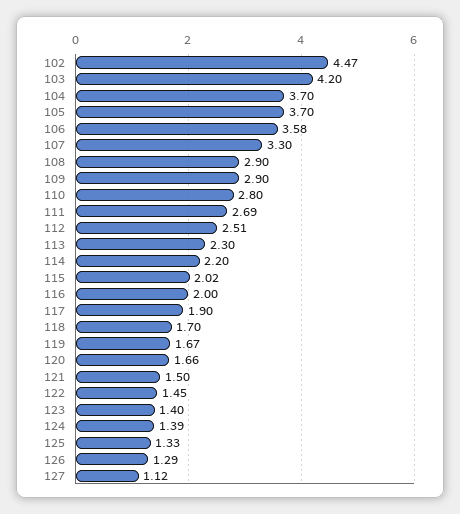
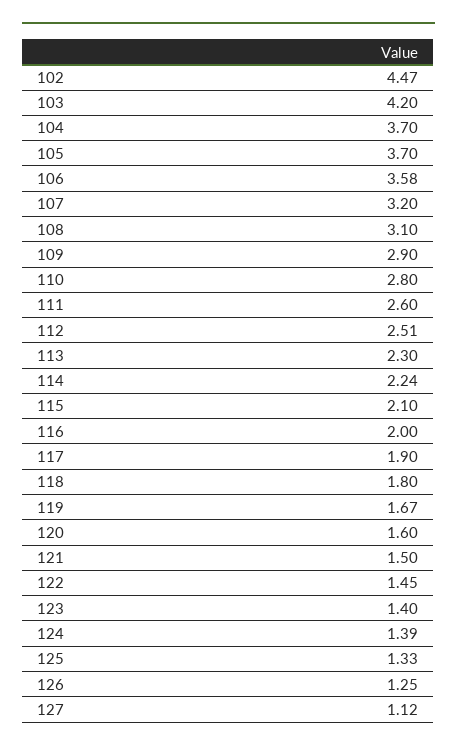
  {
    "102": 4.47,
    "103": 4.2,
    "104": 3.7,
    "105": 3.7,
    "106": 3.58,
-   "107": 3.3,
+   "107": 3.2,
-   "108": 2.9,
+   "108": 3.1,
    "109": 2.9,
    "110": 2.8,
-   "111": 2.69,
+   "111": 2.6,
    "112": 2.51,
    "113": 2.3,
-   "114": 2.2,
+   "114": 2.24,
-   "115": 2.02,
+   "115": 2.1,
    "116": 2,
    "117": 1.9,
-   "118": 1.7,
+   "118": 1.8,
    "119": 1.67,
-   "120": 1.66,
+   "120": 1.6,
    "121": 1.5,
    "122": 1.45,
    "123": 1.4,
    "124": 1.39,
    "125": 1.33,
-   "126": 1.29,
+   "126": 1.25,
    "127": 1.12
  }

